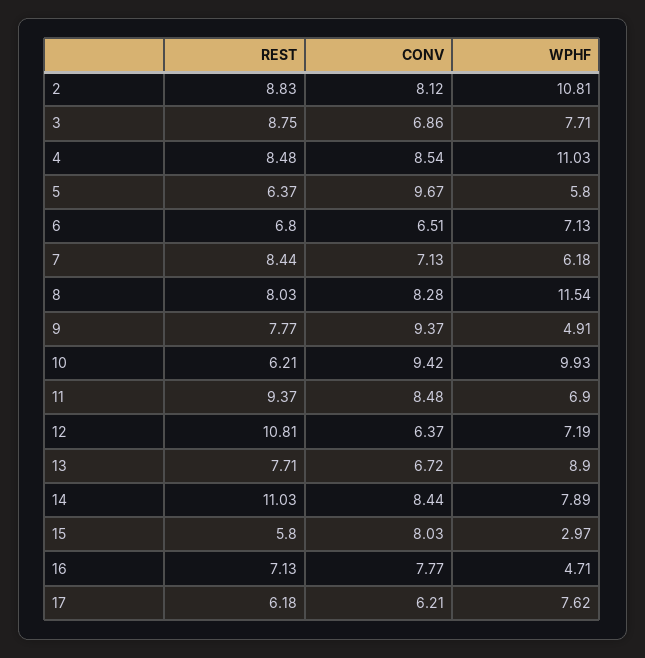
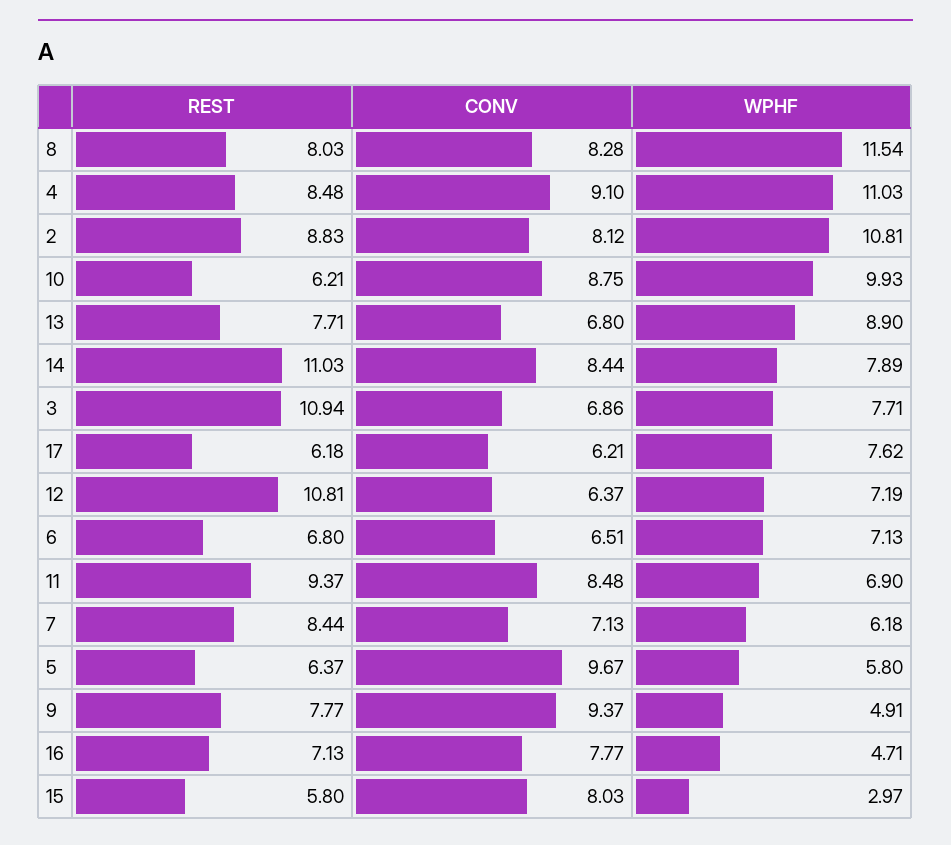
  {
    "REST": {
      "2": 8.83,
-     "3": 8.75,
+     "3": 10.94,
      "4": 8.48,
      "5": 6.37,
      "6": 6.8,
      "7": 8.44,
      "8": 8.03,
      "9": 7.77,
      "10": 6.21,
      "11": 9.37,
      "12": 10.81,
      "13": 7.71,
      "14": 11.03,
      "15": 5.8,
      "16": 7.13,
      "17": 6.18
    },
    "CONV": {
      "2": 8.12,
      "3": 6.86,
-     "4": 8.54,
+     "4": 9.1,
      "5": 9.67,
      "6": 6.51,
      "7": 7.13,
      "8": 8.28,
      "9": 9.37,
-     "10": 9.42,
+     "10": 8.75,
      "11": 8.48,
      "12": 6.37,
-     "13": 6.72,
+     "13": 6.8,
      "14": 8.44,
      "15": 8.03,
      "16": 7.77,
      "17": 6.21
    },
    "WPHF": {
      "2": 10.81,
      "3": 7.71,
      "4": 11.03,
      "5": 5.8,
      "6": 7.13,
      "7": 6.18,
      "8": 11.54,
      "9": 4.91,
      "10": 9.93,
      "11": 6.9,
      "12": 7.19,
      "13": 8.9,
      "14": 7.89,
      "15": 2.97,
      "16": 4.71,
      "17": 7.62
    }
  }

